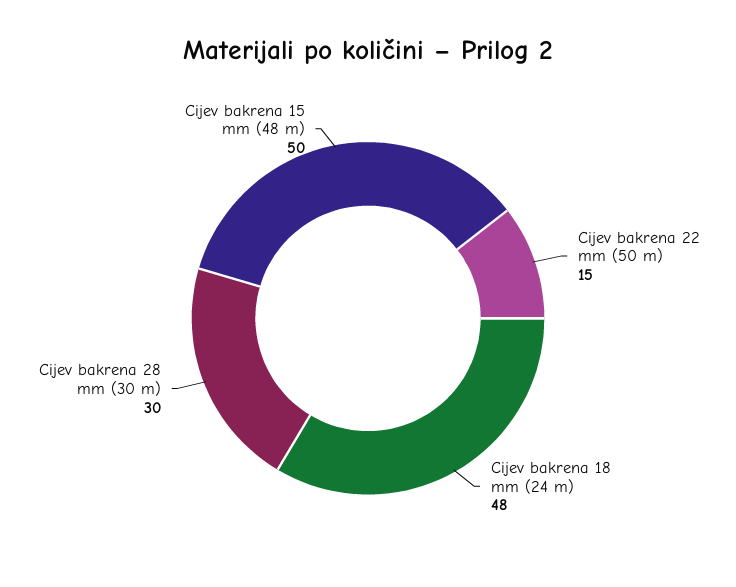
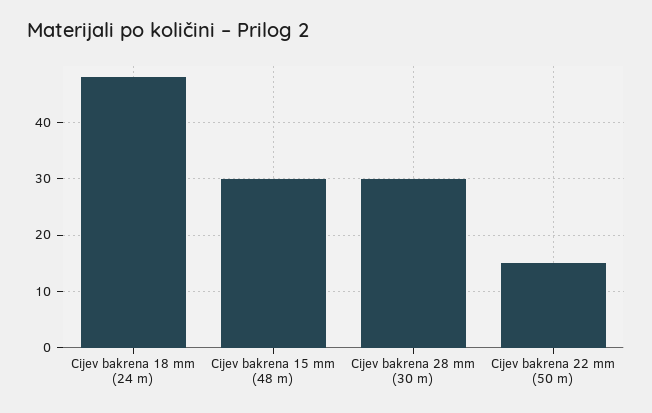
  {
    "Cijev bakrena 22 mm (50 m)": 15,
    "Cijev bakrena 18 mm (24 m)": 48,
    "Cijev bakrena 28 mm (30 m)": 30,
-   "Cijev bakrena 15 mm (48 m)": 50
+   "Cijev bakrena 15 mm (48 m)": 30
  }

